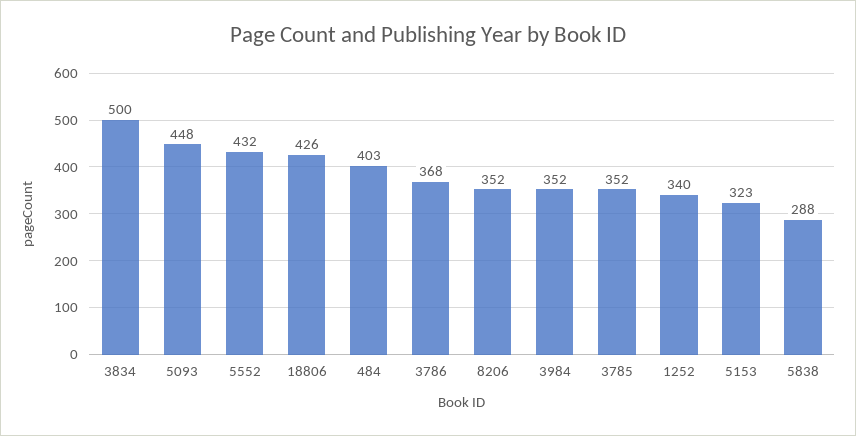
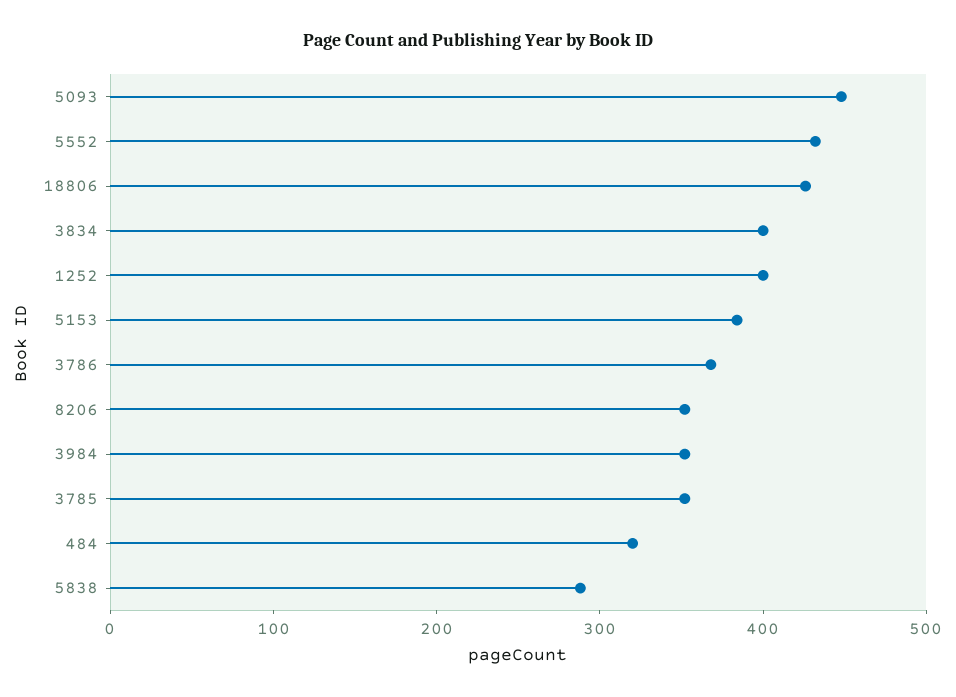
  {
-   "3834": 500,
+   "3834": 400,
    "5093": 448,
    "5552": 432,
    "18806": 426,
-   "484": 403,
+   "484": 320,
    "3786": 368,
    "8206": 352,
    "3984": 352,
    "3785": 352,
-   "1252": 340,
+   "1252": 400,
-   "5153": 323,
+   "5153": 380,
    "5838": 288
  }

